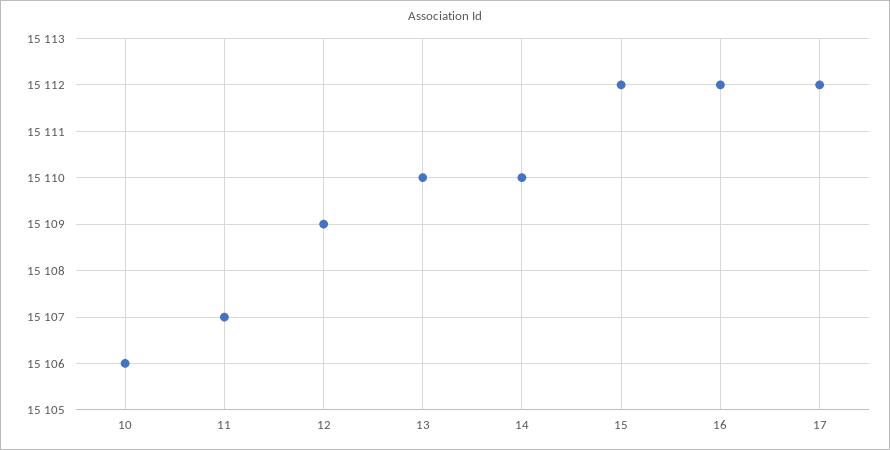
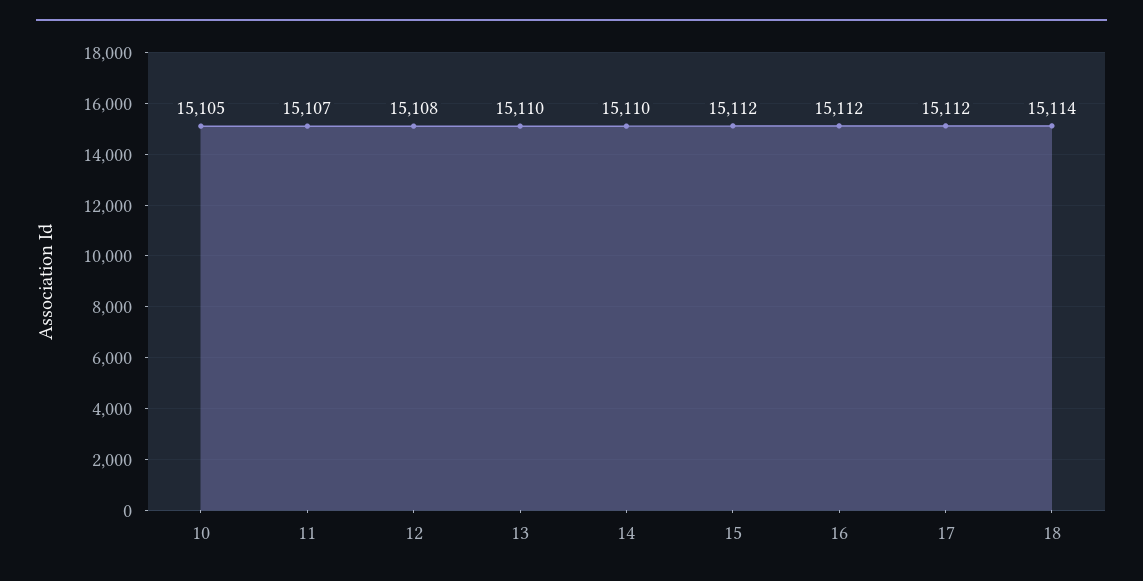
  {
-   "10": 15106,
+   "10": 15105,
    "11": 15107,
-   "12": 15109,
+   "12": 15108,
    "13": 15110,
    "14": 15110,
    "15": 15112,
    "16": 15112,
-   "17": 15112
+   "17": 15112,
+   "18": 15114
  }

